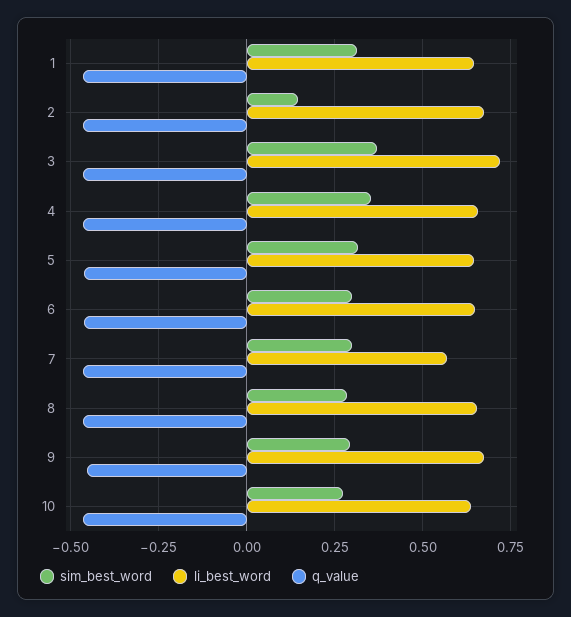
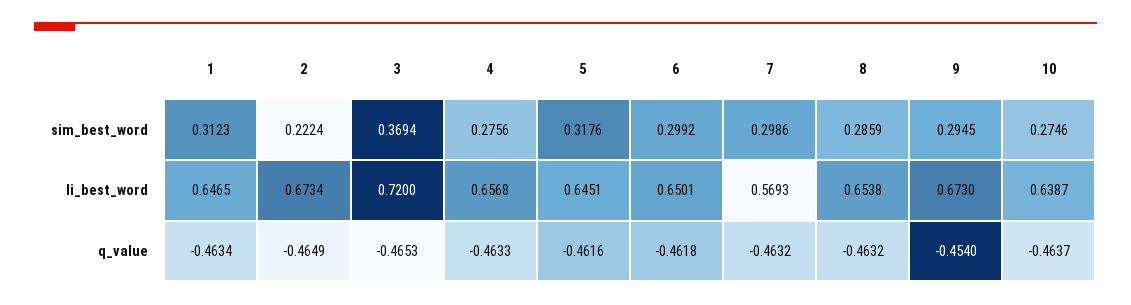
  {
    "sim_best_word": {
      "1": 0.3123,
-     "2": 0.15,
+     "2": 0.2224,
      "3": 0.3694,
-     "4": 0.35,
+     "4": 0.2756,
      "5": 0.3176,
      "6": 0.2992,
      "7": 0.2986,
      "8": 0.2859,
      "9": 0.2945,
      "10": 0.2746
    },
    "li_best_word": {
      "1": 0.6465,
      "2": 0.6734,
      "3": 0.72,
      "4": 0.6568,
      "5": 0.6451,
      "6": 0.6501,
      "7": 0.5693,
      "8": 0.6538,
      "9": 0.673,
      "10": 0.6387
    },
    "q_value": {
      "1": -0.4634,
      "2": -0.4649,
      "3": -0.4653,
      "4": -0.4633,
      "5": -0.4616,
      "6": -0.4618,
      "7": -0.4632,
      "8": -0.4632,
      "9": -0.454,
      "10": -0.4637
    }
  }

